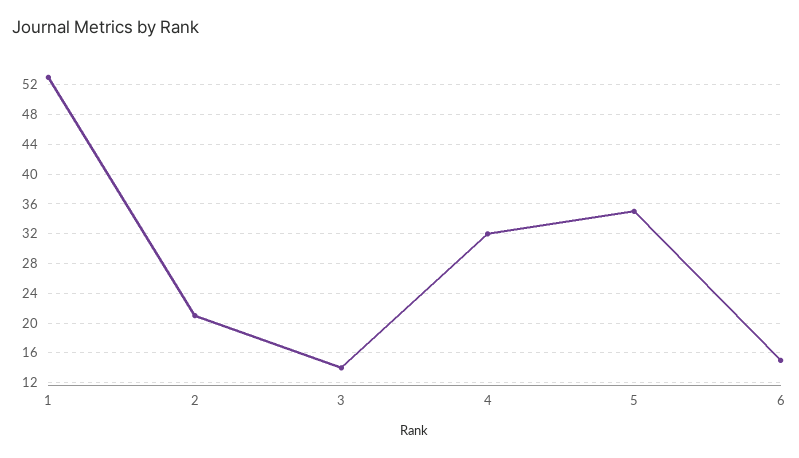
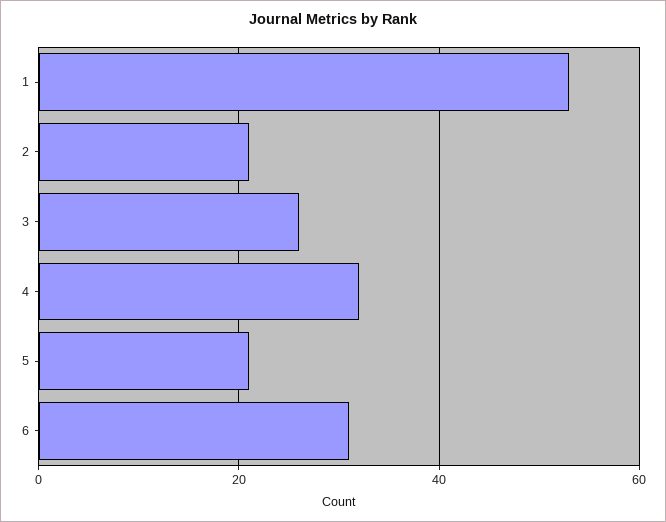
  {
    "1": 53,
    "2": 21,
-   "3": 14,
+   "3": 25,
    "4": 32,
-   "5": 35,
+   "5": 20,
-   "6": 15
+   "6": 30
  }

